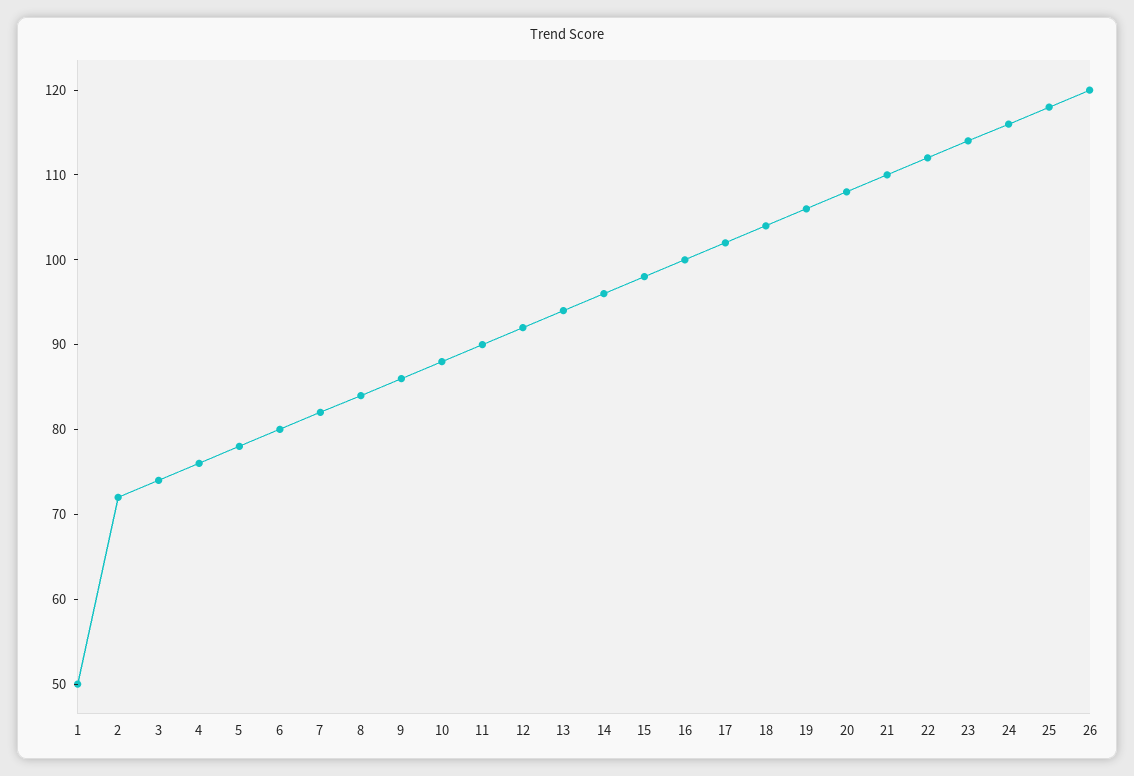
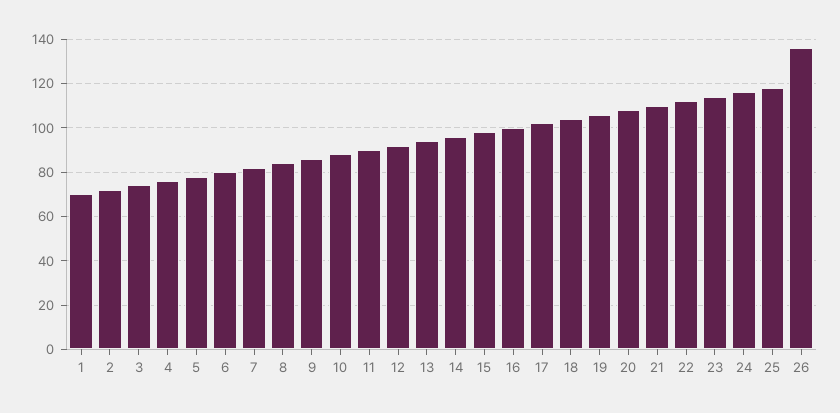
  {
-   "1": 50,
+   "1": 70,
    "2": 72,
    "3": 74,
    "4": 76,
    "5": 78,
    "6": 80,
    "7": 82,
    "8": 84,
    "9": 86,
    "10": 88,
    "11": 90,
    "12": 92,
    "13": 94,
    "14": 96,
    "15": 98,
    "16": 100,
    "17": 102,
    "18": 104,
    "19": 106,
    "20": 108,
    "21": 110,
    "22": 112,
    "23": 114,
    "24": 116,
    "25": 118,
-   "26": 120
+   "26": 135
  }

